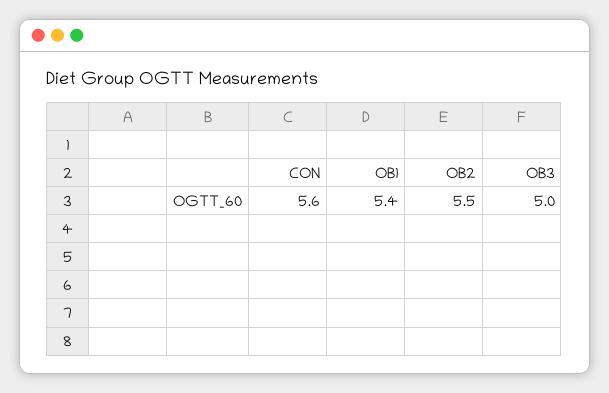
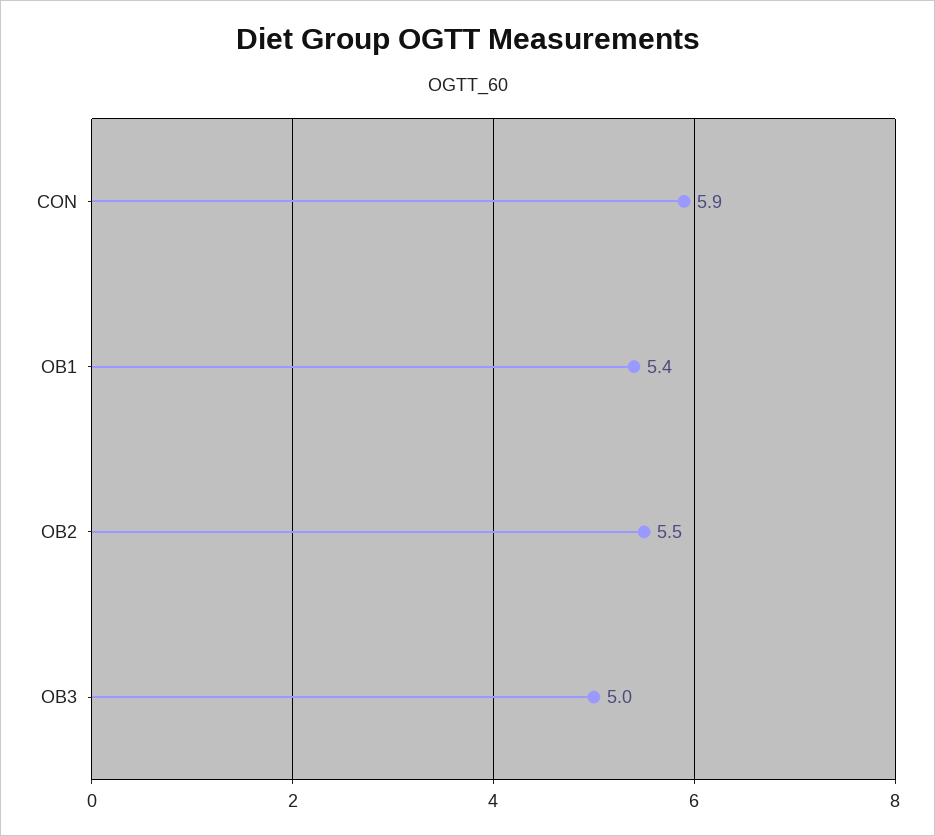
  {
-   "CON": 5.6,
+   "CON": 5.9,
    "OB1": 5.4,
    "OB2": 5.5,
    "OB3": 5
  }

